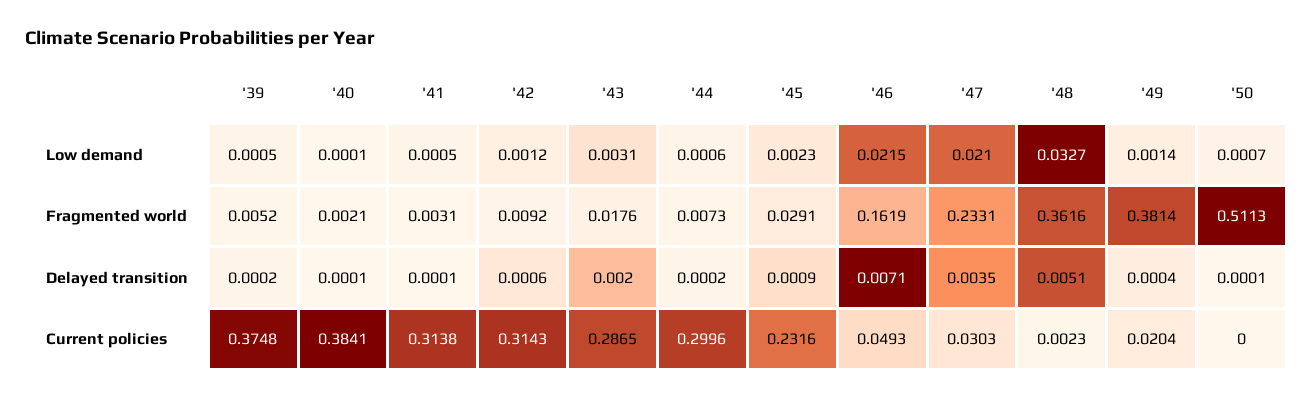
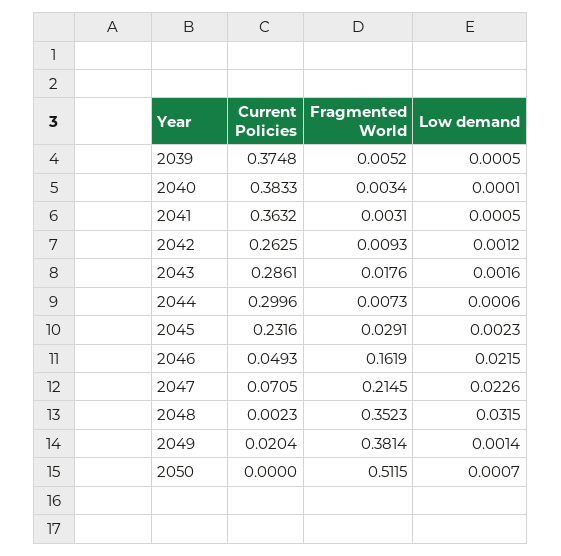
  {
    "'39": {
      "Low demand": 0.0005,
      "Fragmented world": 0.0052,
-     "Delayed transition": 0.0002,
      "Current policies": 0.3748
    },
    "'40": {
      "Low demand": 0.0001,
-     "Fragmented world": 0.0021,
+     "Fragmented world": 0.0034,
-     "Delayed transition": 0.0001,
-     "Current policies": 0.3841
+     "Current policies": 0.3833
    },
    "'41": {
      "Low demand": 0.0005,
      "Fragmented world": 0.0031,
-     "Delayed transition": 0.0001,
-     "Current policies": 0.3138
+     "Current policies": 0.3632
    },
    "'42": {
      "Low demand": 0.0012,
-     "Fragmented world": 0.0092,
+     "Fragmented world": 0.0093,
-     "Delayed transition": 0.0006,
-     "Current policies": 0.3143
+     "Current policies": 0.2625
    },
    "'43": {
-     "Low demand": 0.0031,
+     "Low demand": 0.0016,
      "Fragmented world": 0.0176,
-     "Delayed transition": 0.002,
-     "Current policies": 0.2865
+     "Current policies": 0.2861
    },
    "'44": {
      "Low demand": 0.0006,
      "Fragmented world": 0.0073,
-     "Delayed transition": 0.0002,
      "Current policies": 0.2996
    },
    "'45": {
      "Low demand": 0.0023,
      "Fragmented world": 0.0291,
-     "Delayed transition": 0.0009,
      "Current policies": 0.2316
    },
    "'46": {
      "Low demand": 0.0215,
      "Fragmented world": 0.1619,
-     "Delayed transition": 0.0071,
      "Current policies": 0.0493
    },
    "'47": {
-     "Low demand": 0.021,
+     "Low demand": 0.0226,
-     "Fragmented world": 0.2331,
+     "Fragmented world": 0.2145,
-     "Delayed transition": 0.0035,
-     "Current policies": 0.0303
+     "Current policies": 0.0705
    },
    "'48": {
-     "Low demand": 0.0327,
+     "Low demand": 0.0315,
-     "Fragmented world": 0.3616,
+     "Fragmented world": 0.3523,
-     "Delayed transition": 0.0051,
      "Current policies": 0.0023
    },
    "'49": {
      "Low demand": 0.0014,
      "Fragmented world": 0.3814,
-     "Delayed transition": 0.0004,
      "Current policies": 0.0204
    },
    "'50": {
      "Low demand": 0.0007,
-     "Fragmented world": 0.5113,
+     "Fragmented world": 0.5115,
-     "Delayed transition": 0.0001,
      "Current policies": 0
    }
  }

